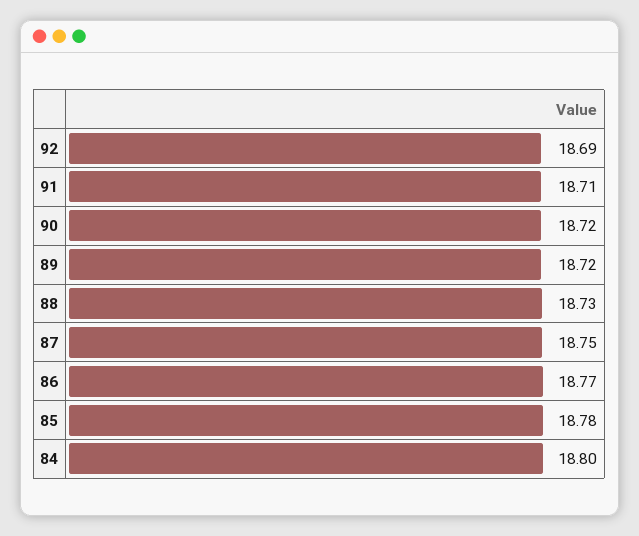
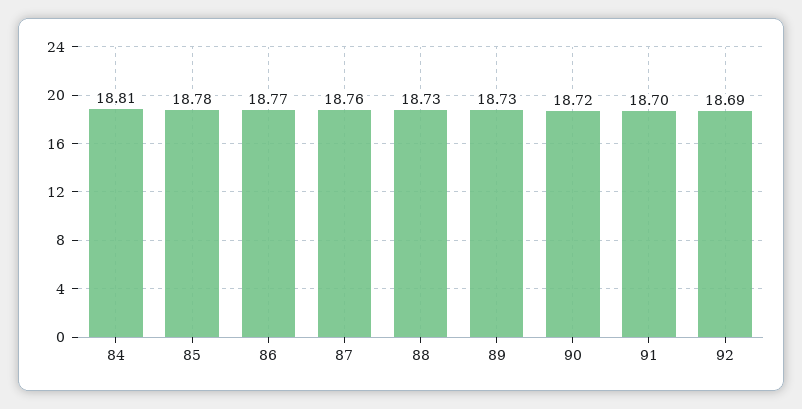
  {
    "92": 18.69,
-   "91": 18.71,
+   "91": 18.7,
    "90": 18.72,
-   "89": 18.72,
+   "89": 18.73,
    "88": 18.73,
-   "87": 18.75,
+   "87": 18.76,
    "86": 18.77,
    "85": 18.78,
-   "84": 18.8
+   "84": 18.81
  }

